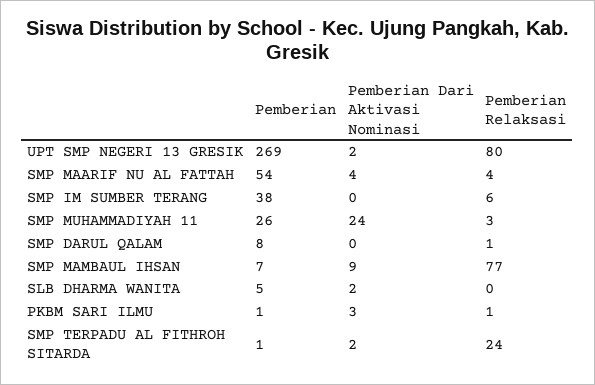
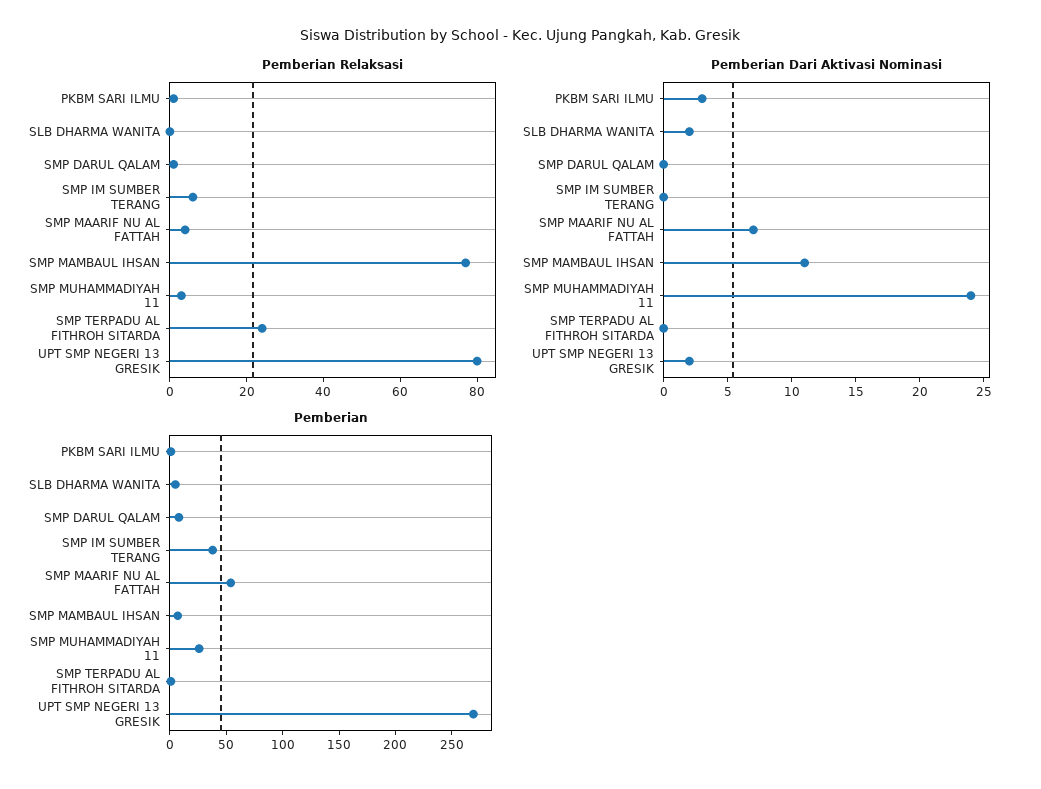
  {
    "Pemberian": {
      "UPT SMP NEGERI 13 GRESIK": 269,
      "SMP MAARIF NU AL FATTAH": 54,
      "SMP IM SUMBER TERANG": 38,
      "SMP MUHAMMADIYAH 11": 26,
      "SMP DARUL QALAM": 8,
      "SMP MAMBAUL IHSAN": 7,
      "SLB DHARMA WANITA": 5,
      "PKBM SARI ILMU": 1,
      "SMP TERPADU AL FITHROH SITARDA": 1
    },
    "Pemberian Dari Aktivasi Nominasi": {
      "UPT SMP NEGERI 13 GRESIK": 2,
-     "SMP MAARIF NU AL FATTAH": 4,
+     "SMP MAARIF NU AL FATTAH": 7,
      "SMP IM SUMBER TERANG": 0,
      "SMP MUHAMMADIYAH 11": 24,
      "SMP DARUL QALAM": 0,
-     "SMP MAMBAUL IHSAN": 9,
+     "SMP MAMBAUL IHSAN": 11,
      "SLB DHARMA WANITA": 2,
      "PKBM SARI ILMU": 3,
-     "SMP TERPADU AL FITHROH SITARDA": 2
+     "SMP TERPADU AL FITHROH SITARDA": 0
    },
    "Pemberian Relaksasi": {
      "UPT SMP NEGERI 13 GRESIK": 80,
      "SMP MAARIF NU AL FATTAH": 4,
      "SMP IM SUMBER TERANG": 6,
      "SMP MUHAMMADIYAH 11": 3,
      "SMP DARUL QALAM": 1,
      "SMP MAMBAUL IHSAN": 77,
      "SLB DHARMA WANITA": 0,
      "PKBM SARI ILMU": 1,
      "SMP TERPADU AL FITHROH SITARDA": 24
    }
  }

